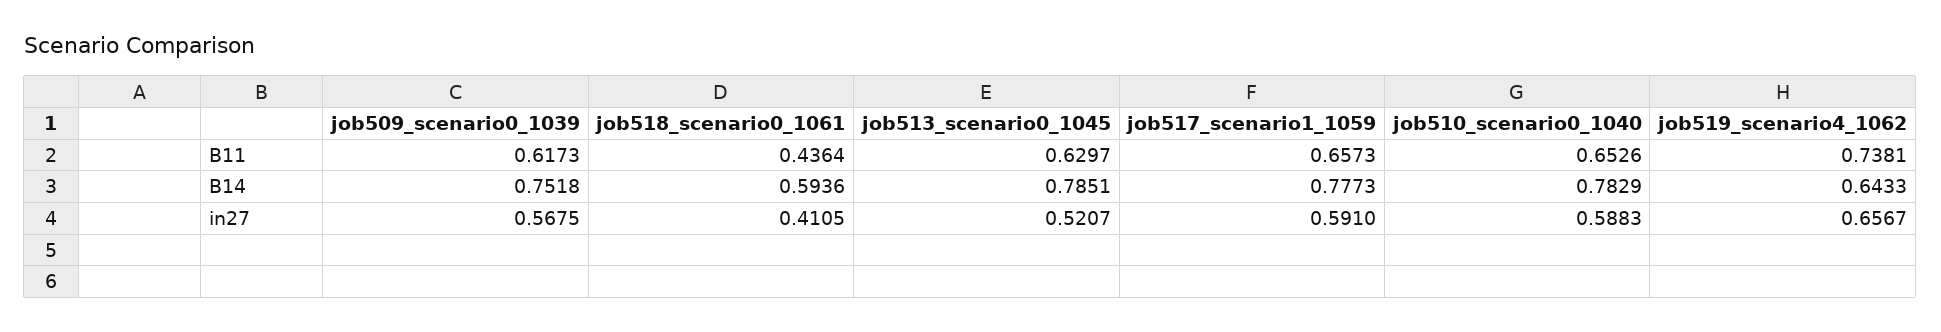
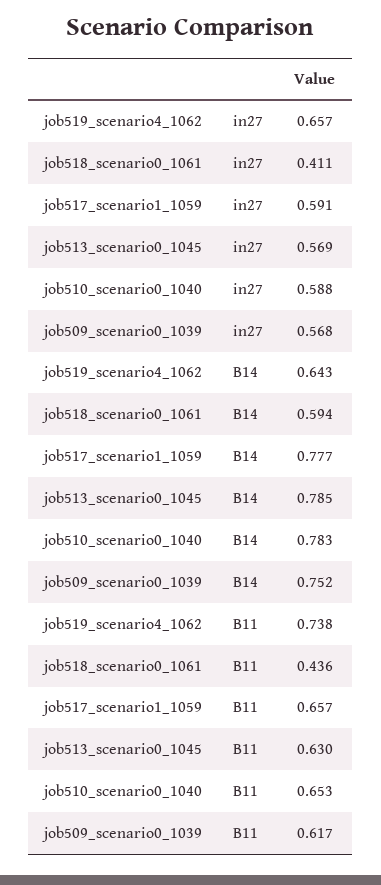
  {
    "job509_scenario0_1039": {
      "B11": 0.6173,
      "B14": 0.7518,
      "in27": 0.5675
    },
    "job518_scenario0_1061": {
      "B11": 0.4364,
      "B14": 0.5936,
      "in27": 0.4105
    },
    "job513_scenario0_1045": {
      "B11": 0.6297,
      "B14": 0.7851,
-     "in27": 0.5207
+     "in27": 0.569
    },
    "job517_scenario1_1059": {
      "B11": 0.6573,
      "B14": 0.7773,
      "in27": 0.591
    },
    "job510_scenario0_1040": {
      "B11": 0.6526,
      "B14": 0.7829,
      "in27": 0.5883
    },
    "job519_scenario4_1062": {
      "B11": 0.7381,
      "B14": 0.6433,
      "in27": 0.6567
    }
  }

